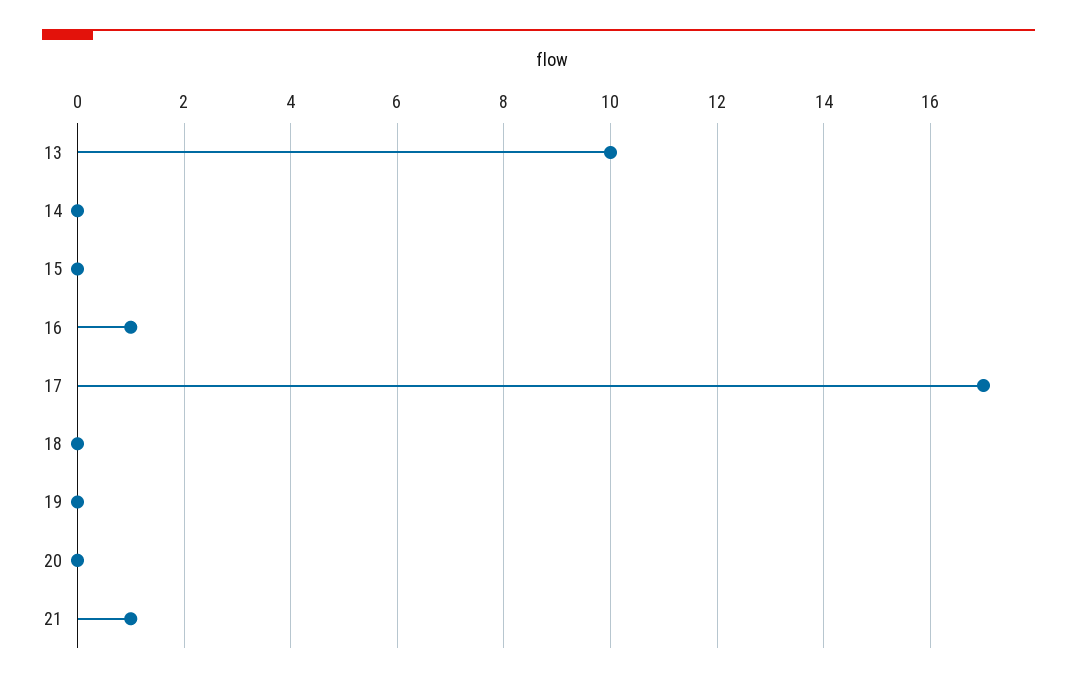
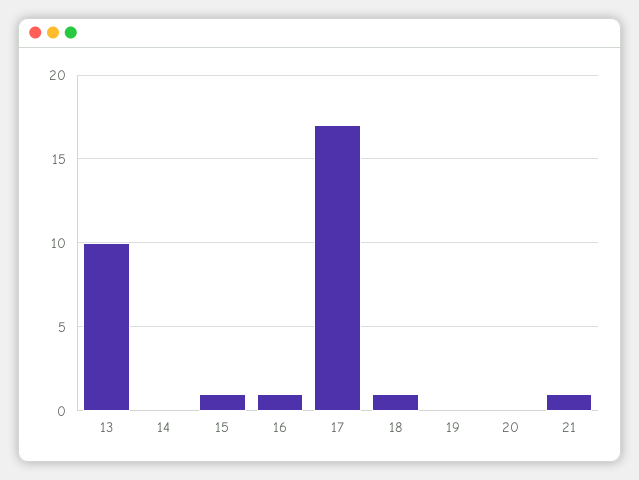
  {
    "13": 10,
    "14": 0,
-   "15": 0,
+   "15": 1,
    "16": 1,
    "17": 17,
-   "18": 0,
+   "18": 1,
    "19": 0,
    "20": 0,
    "21": 1
  }

